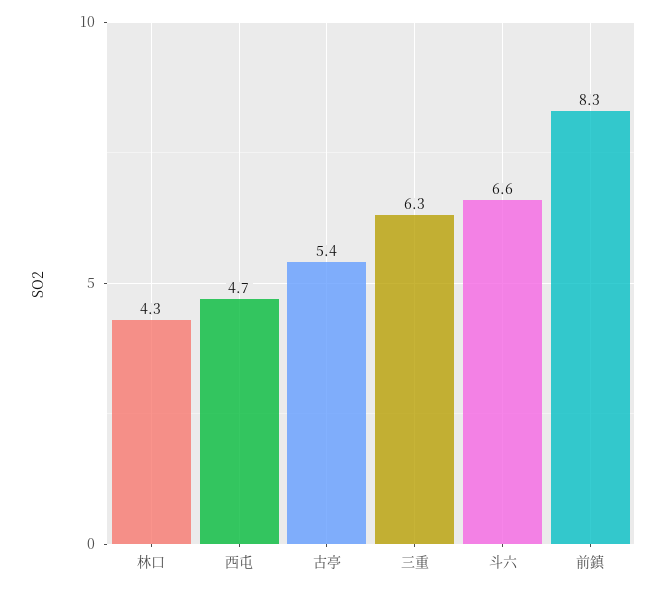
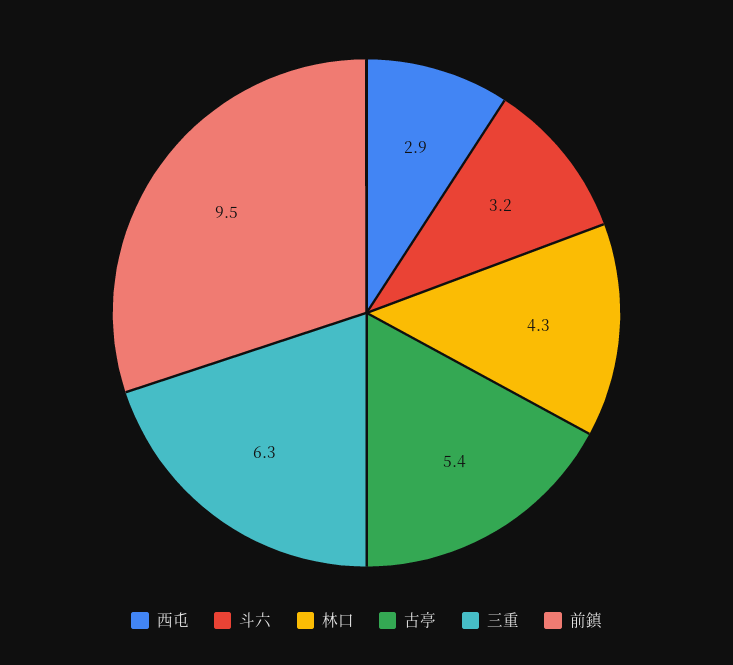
  {
    "林口": 4.3,
-   "西屯": 4.7,
+   "西屯": 2.9,
    "古亭": 5.4,
    "三重": 6.3,
-   "斗六": 6.6,
+   "斗六": 3.2,
-   "前鎮": 8.3
+   "前鎮": 9.5
  }

